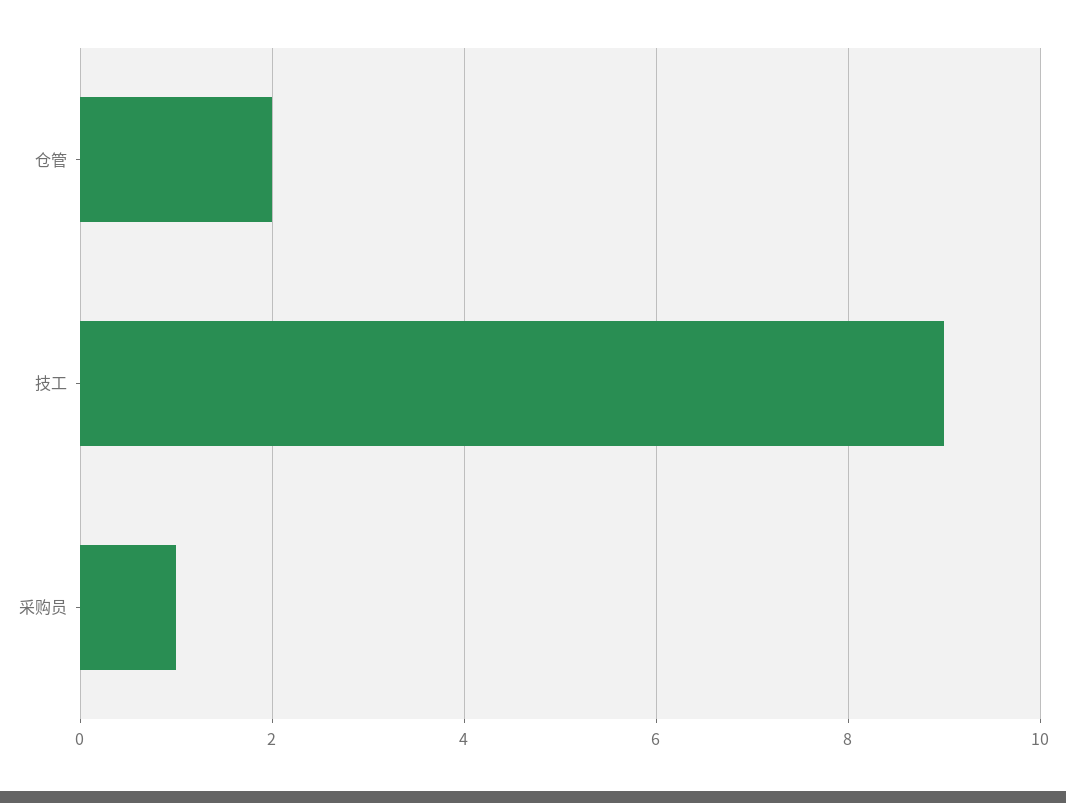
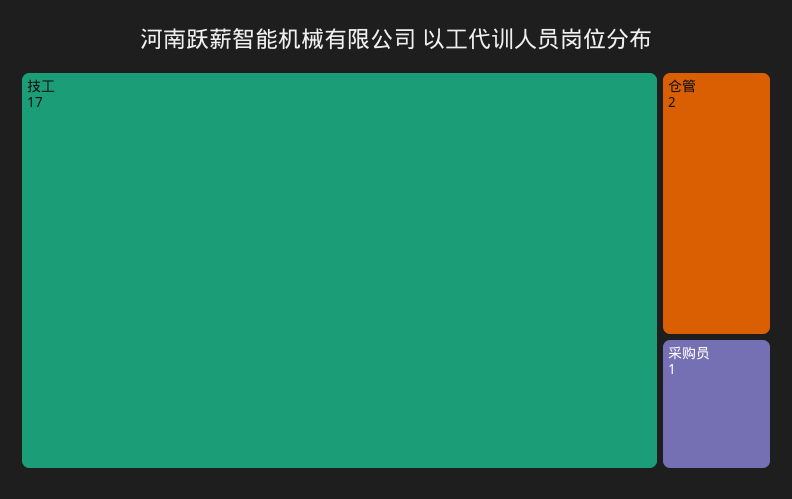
  {
    "仓管": 2,
-   "技工": 9,
+   "技工": 17,
    "采购员": 1
  }

